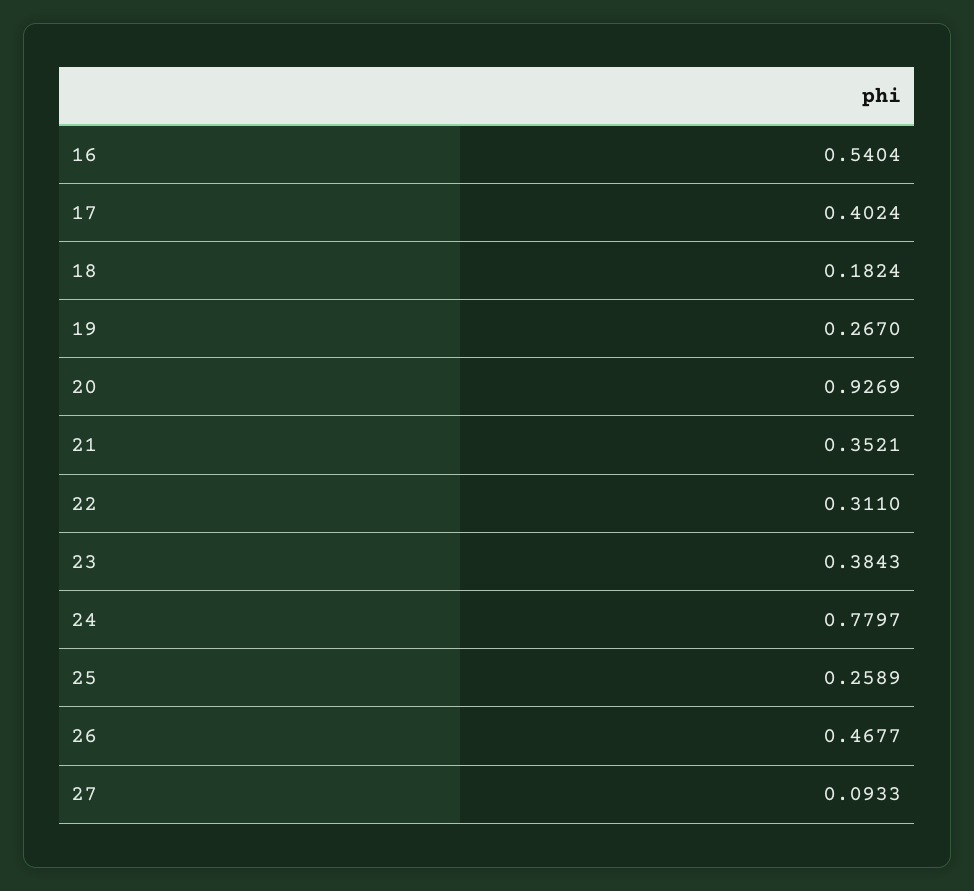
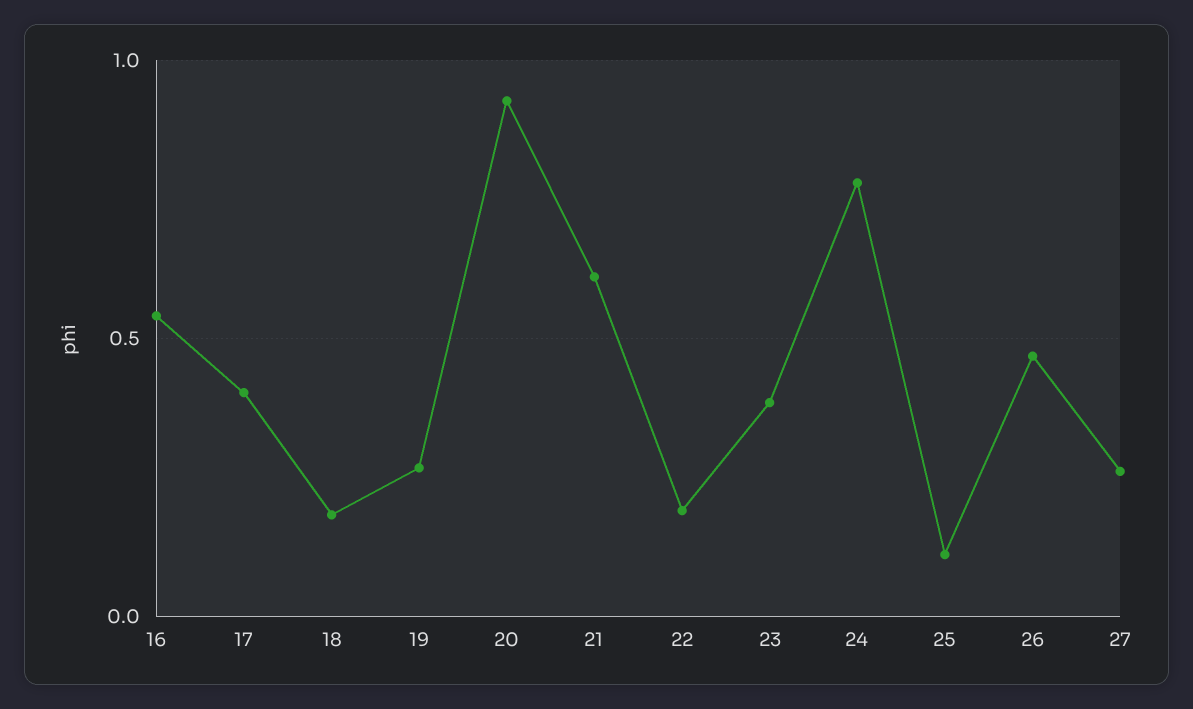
  {
    "16": 0.5404,
    "17": 0.4024,
    "18": 0.1824,
    "19": 0.267,
    "20": 0.9269,
-   "21": 0.3521,
+   "21": 0.6,
-   "22": 0.311,
+   "22": 0.2,
    "23": 0.3843,
    "24": 0.7797,
-   "25": 0.2589,
+   "25": 0.1,
    "26": 0.4677,
-   "27": 0.0933
+   "27": 0.25
  }

